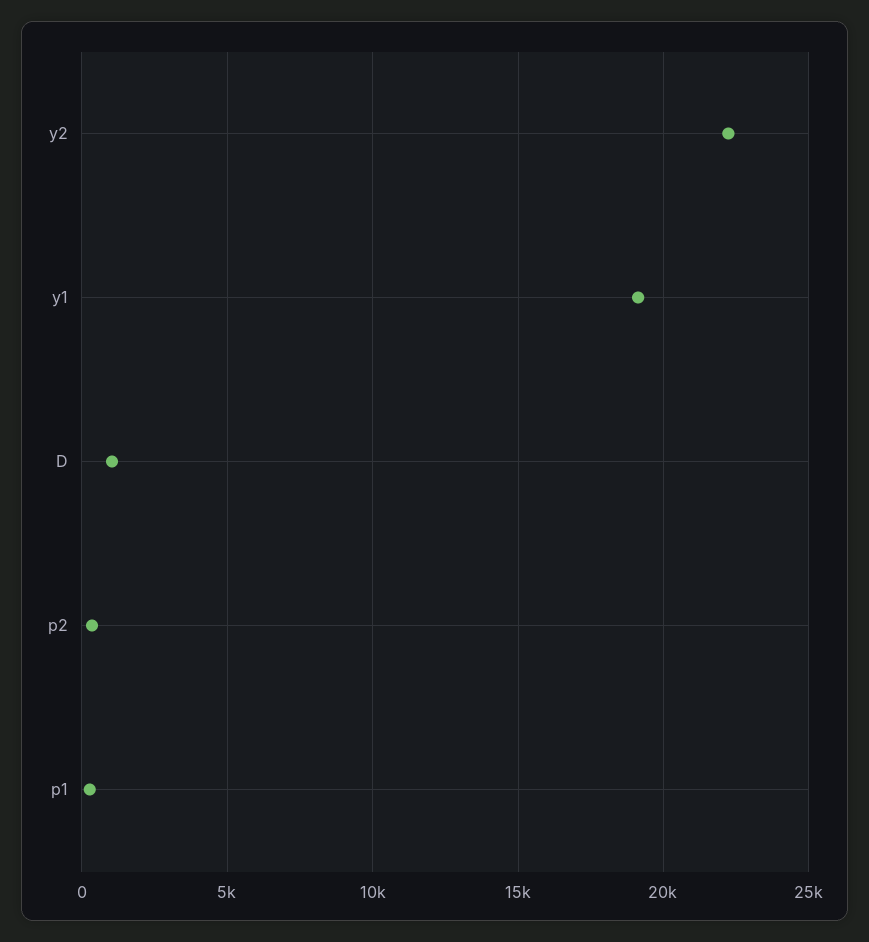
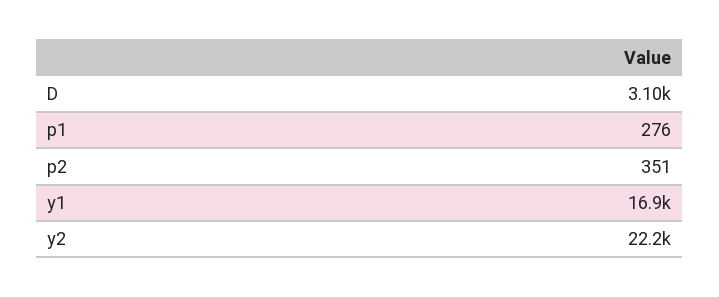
  {
    "y2": 22200,
-   "y1": 19000,
+   "y1": 16900,
-   "D": 1000,
+   "D": 3100,
    "p2": 351,
    "p1": 276
  }

